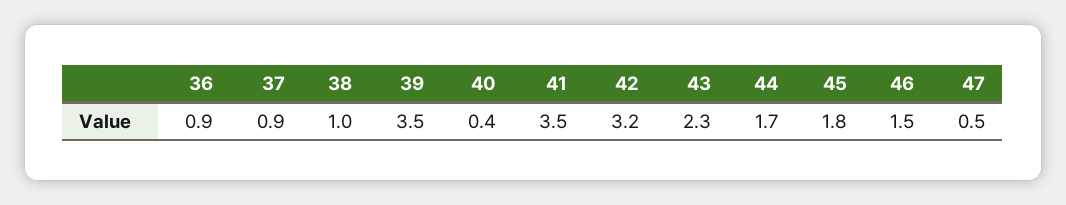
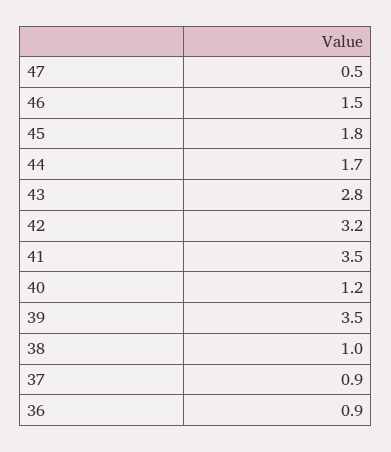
  {
    "36": 0.9,
    "37": 0.9,
    "38": 1,
    "39": 3.5,
-   "40": 0.4,
+   "40": 1.2,
    "41": 3.5,
    "42": 3.2,
-   "43": 2.3,
+   "43": 2.8,
    "44": 1.7,
    "45": 1.8,
    "46": 1.5,
    "47": 0.5
  }

